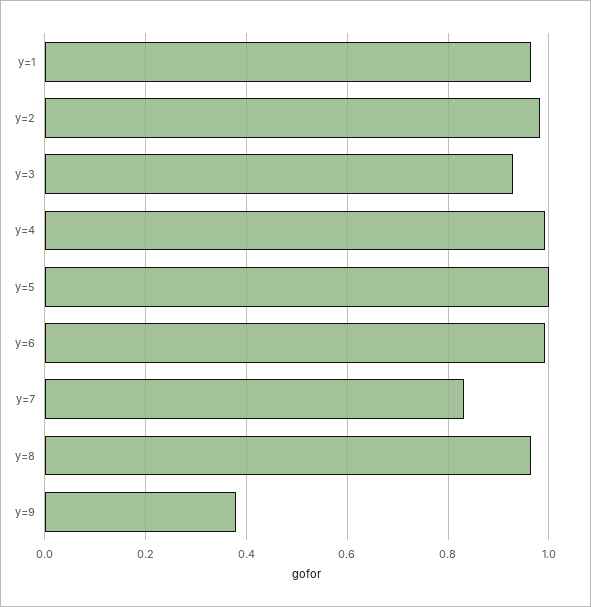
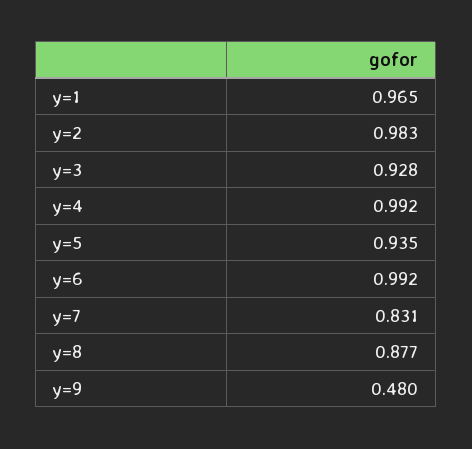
  {
    "y=1": 0.965,
    "y=2": 0.983,
    "y=3": 0.928,
    "y=4": 0.992,
-   "y=5": 1,
+   "y=5": 0.935,
    "y=6": 0.992,
    "y=7": 0.831,
-   "y=8": 0.96,
+   "y=8": 0.877,
-   "y=9": 0.38
+   "y=9": 0.48
  }

